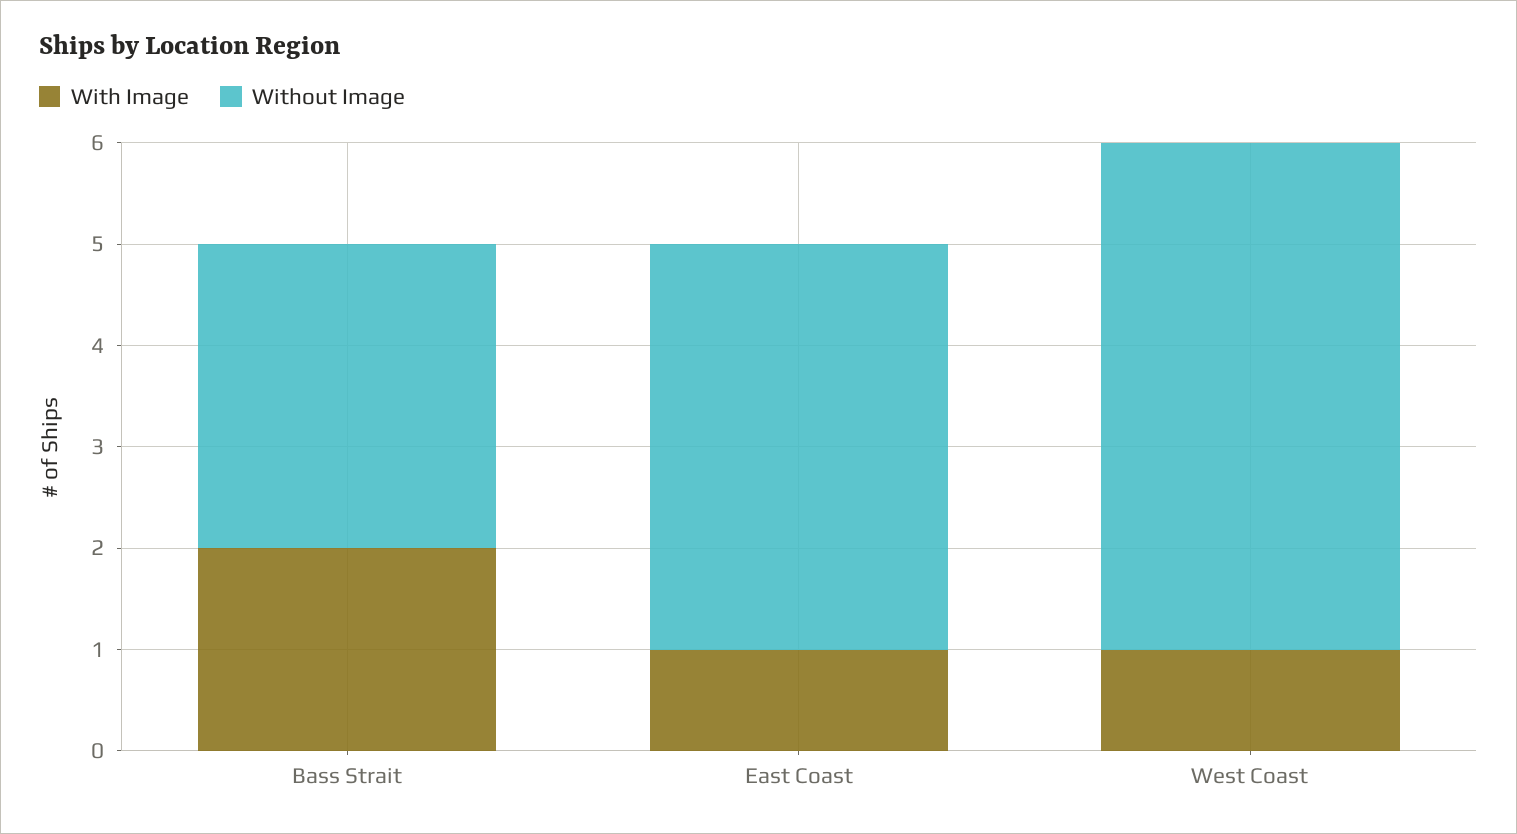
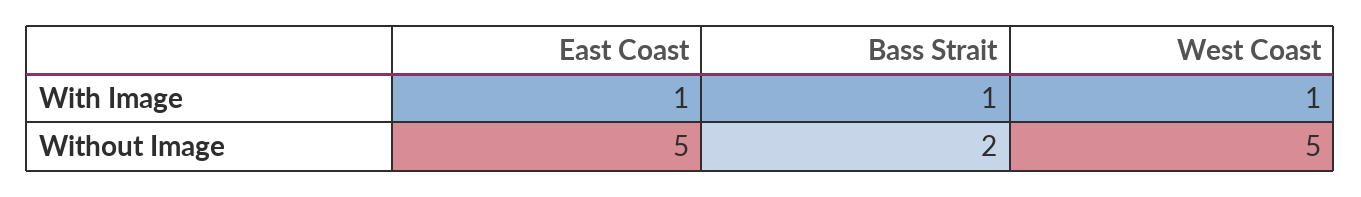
  {
    "With Image": {
-     "Bass Strait": 2,
+     "Bass Strait": 1,
      "East Coast": 1,
      "West Coast": 1
    },
    "Without Image": {
-     "Bass Strait": 3,
+     "Bass Strait": 2,
-     "East Coast": 4,
+     "East Coast": 5,
      "West Coast": 5
    }
  }

